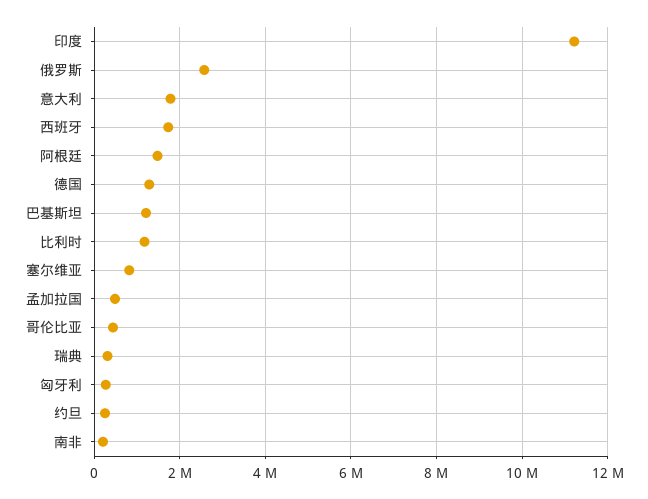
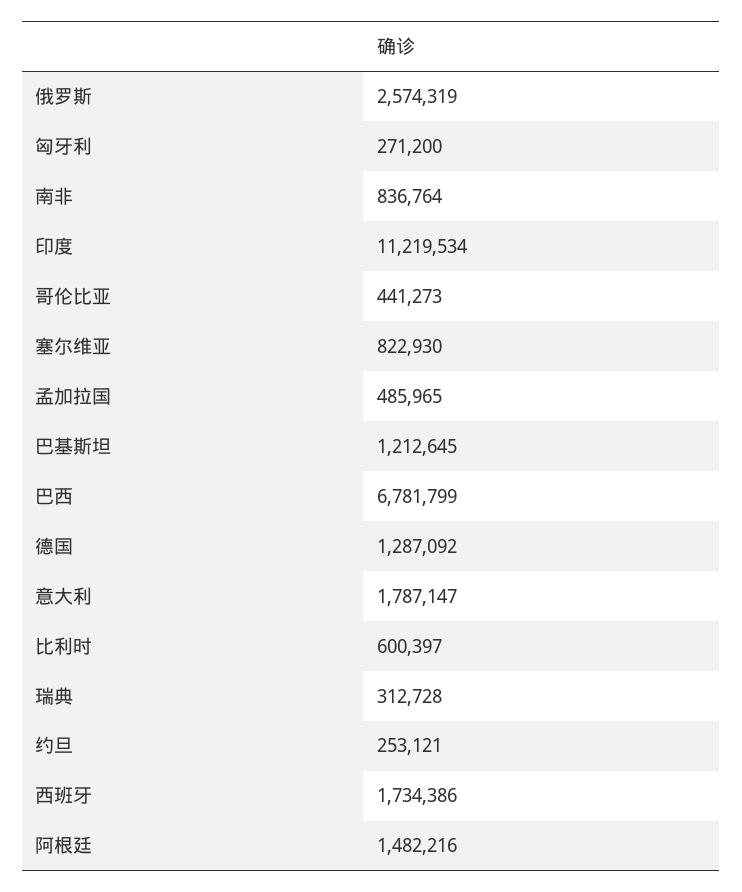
  {
    "印度": 11219534,
    "俄罗斯": 2574319,
    "意大利": 1787147,
    "西班牙": 1734386,
    "阿根廷": 1482216,
    "德国": 1287092,
    "巴基斯坦": 1212645,
-   "比利时": 1200000,
+   "比利时": 600397,
    "塞尔维亚": 822930,
    "孟加拉国": 485965,
    "哥伦比亚": 441273,
    "瑞典": 312728,
    "匈牙利": 271200,
    "约旦": 253121,
-   "南非": 200000
+   "南非": 836764,
+   "巴西": 6781799
  }

